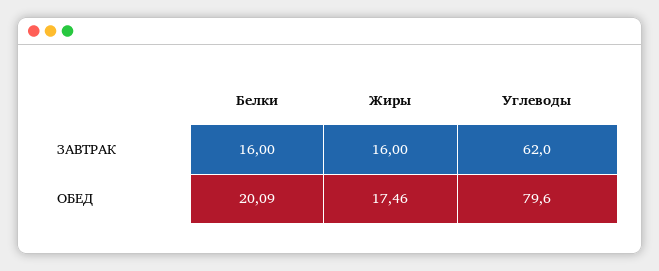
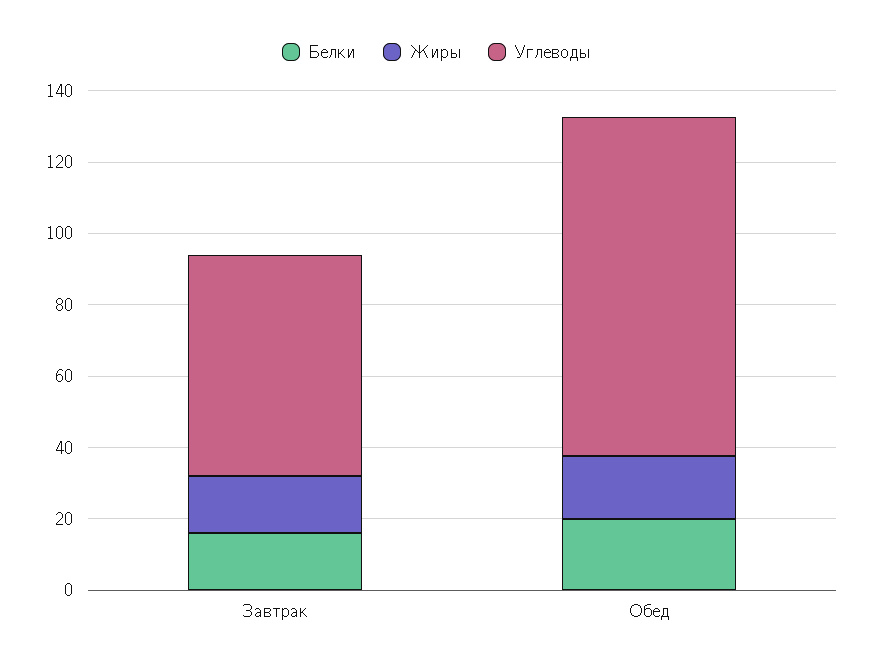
  {
    "Белки": {
      "ЗАВТРАК": 16,
      "ОБЕД": 20.09
    },
    "Жиры": {
      "ЗАВТРАК": 16,
      "ОБЕД": 17.46
    },
    "Углеводы": {
      "ЗАВТРАК": 62,
-     "ОБЕД": 79.6
+     "ОБЕД": 95
    }
  }

